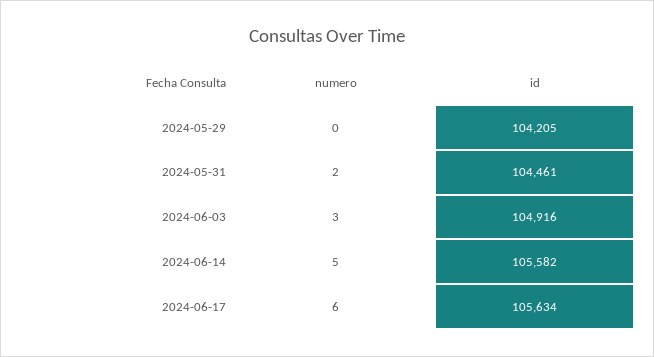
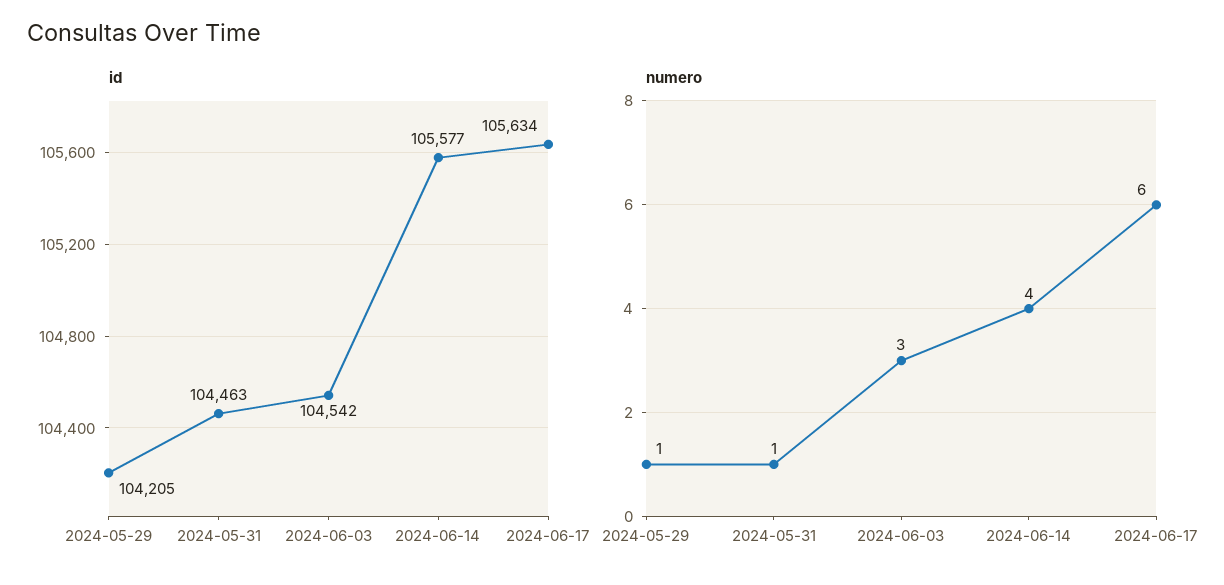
  {
    "numero": {
-     "2024-05-29": 0,
+     "2024-05-29": 1,
-     "2024-05-31": 2,
+     "2024-05-31": 1,
      "2024-06-03": 3,
-     "2024-06-14": 5,
+     "2024-06-14": 4,
      "2024-06-17": 6
    },
    "id": {
      "2024-05-29": 104205,
-     "2024-05-31": 104461,
+     "2024-05-31": 104463,
-     "2024-06-03": 104916,
+     "2024-06-03": 104542,
-     "2024-06-14": 105582,
+     "2024-06-14": 105577,
      "2024-06-17": 105634
    }
  }

